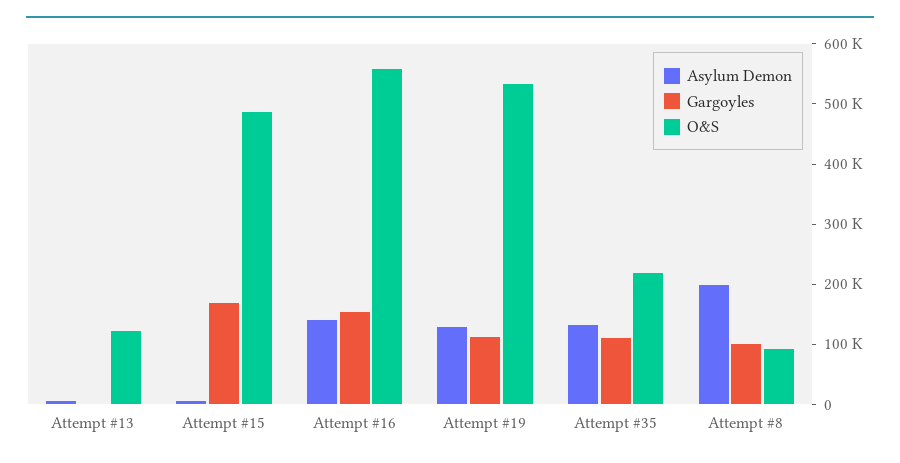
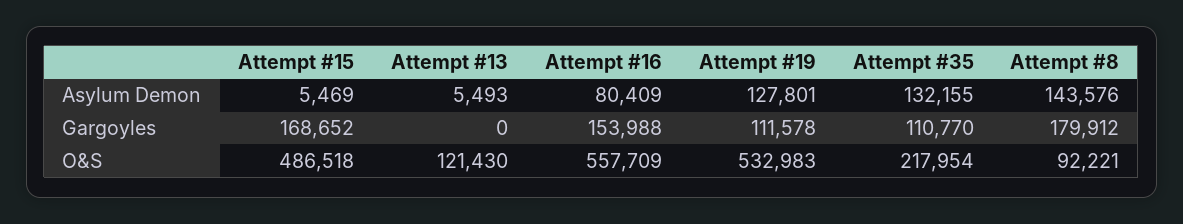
  {
    "Asylum Demon": {
      "Attempt #13": 5493,
      "Attempt #15": 5469,
-     "Attempt #16": 140000,
+     "Attempt #16": 80409,
      "Attempt #19": 127801,
      "Attempt #35": 132155,
-     "Attempt #8": 200000
+     "Attempt #8": 143576
    },
    "Gargoyles": {
      "Attempt #13": 0,
      "Attempt #15": 168652,
      "Attempt #16": 153988,
      "Attempt #19": 111578,
      "Attempt #35": 110770,
-     "Attempt #8": 100000
+     "Attempt #8": 179912
    },
    "O&S": {
      "Attempt #13": 121430,
      "Attempt #15": 486518,
      "Attempt #16": 557709,
      "Attempt #19": 532983,
      "Attempt #35": 217954,
      "Attempt #8": 92221
    }
  }

